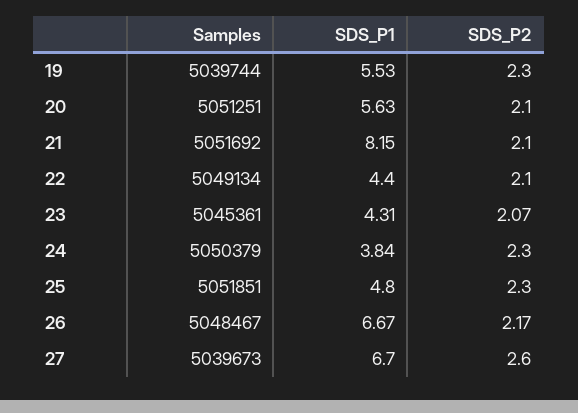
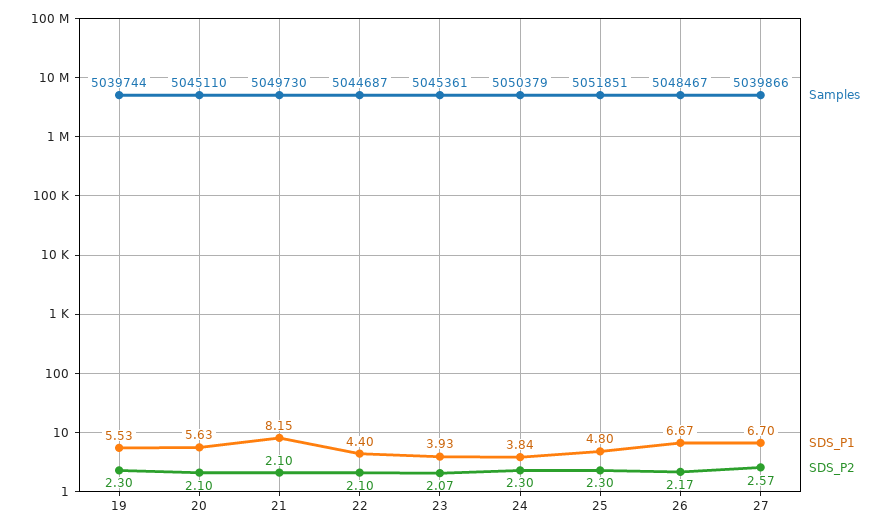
  {
    "Samples": {
      "19": 5039744,
-     "20": 5051251,
+     "20": 5045110,
-     "21": 5051692,
+     "21": 5049730,
-     "22": 5049134,
+     "22": 5044687,
      "23": 5045361,
      "24": 5050379,
      "25": 5051851,
      "26": 5048467,
-     "27": 5039673
+     "27": 5039866
    },
    "SDS_P1": {
      "19": 5.53,
      "20": 5.63,
      "21": 8.15,
      "22": 4.4,
-     "23": 4.31,
+     "23": 3.93,
      "24": 3.84,
      "25": 4.8,
      "26": 6.67,
      "27": 6.7
    },
    "SDS_P2": {
      "19": 2.3,
      "20": 2.1,
      "21": 2.1,
      "22": 2.1,
      "23": 2.07,
      "24": 2.3,
      "25": 2.3,
      "26": 2.17,
-     "27": 2.6
+     "27": 2.57
    }
  }

